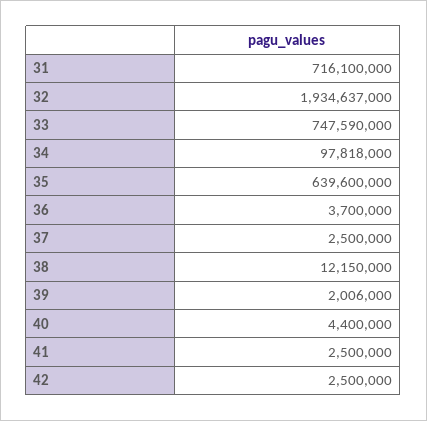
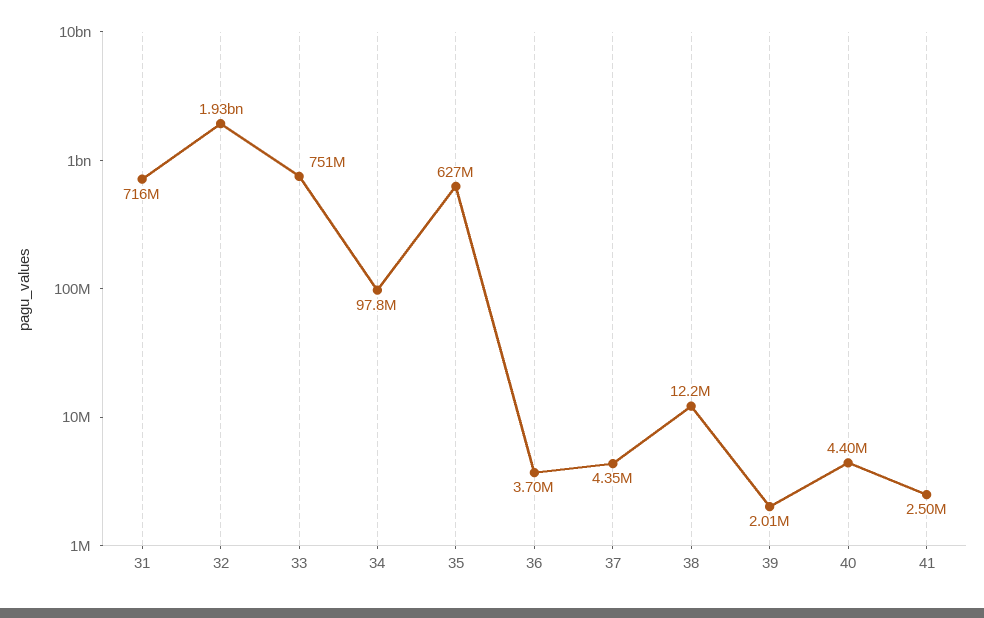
  {
    "31": 716100000,
    "32": 1934637000,
-   "33": 747590000,
+   "33": 751000000,
    "34": 97818000,
-   "35": 639600000,
+   "35": 627000000,
    "36": 3700000,
-   "37": 2500000,
+   "37": 4350000,
    "38": 12150000,
    "39": 2006000,
    "40": 4400000,
-   "41": 2500000,
+   "41": 2500000
-   "42": 2500000
  }

